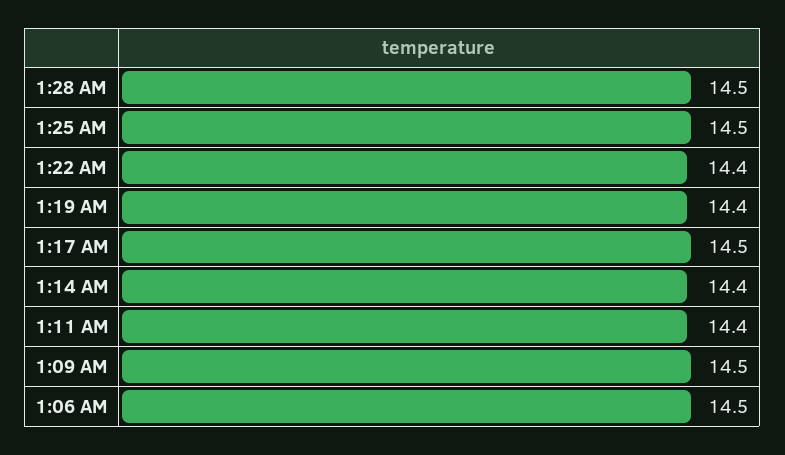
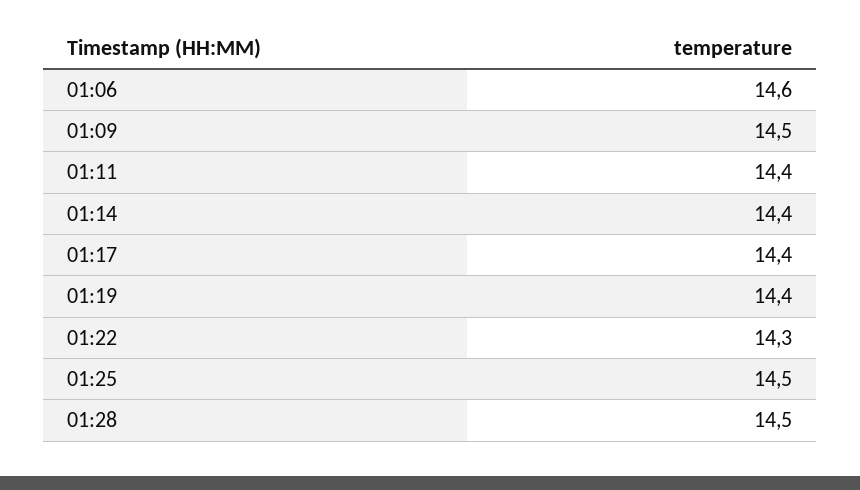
  {
    "1:28 AM": 14.5,
    "1:25 AM": 14.5,
-   "1:22 AM": 14.4,
+   "1:22 AM": 14.3,
    "1:19 AM": 14.4,
-   "1:17 AM": 14.5,
+   "1:17 AM": 14.4,
    "1:14 AM": 14.4,
    "1:11 AM": 14.4,
    "1:09 AM": 14.5,
-   "1:06 AM": 14.5
+   "1:06 AM": 14.6
  }

